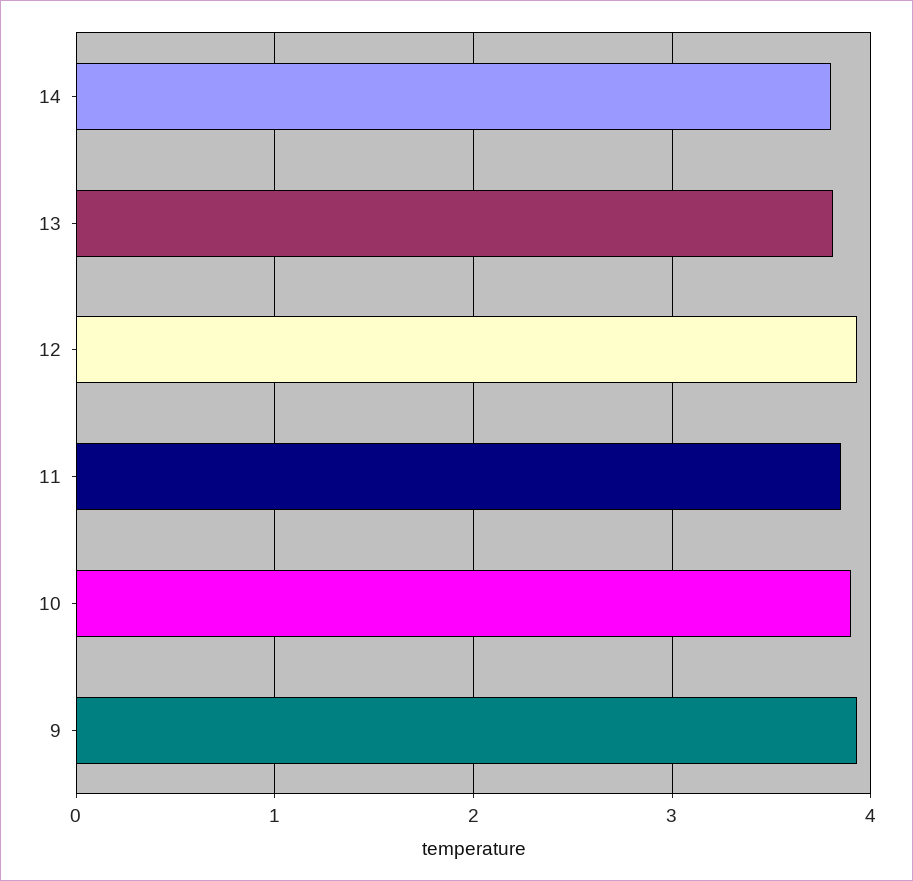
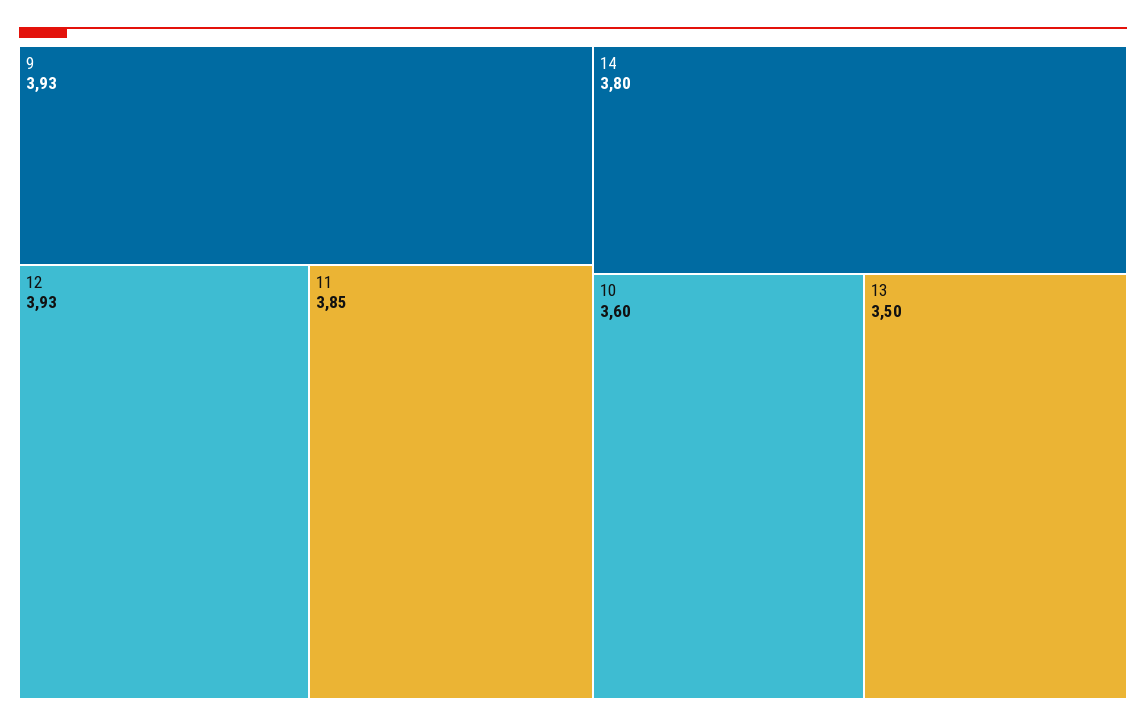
  {
    "14": 3.8,
-   "13": 3.8,
+   "13": 3.5,
    "12": 3.93,
    "11": 3.85,
-   "10": 3.9,
+   "10": 3.6,
    "9": 3.93
  }

